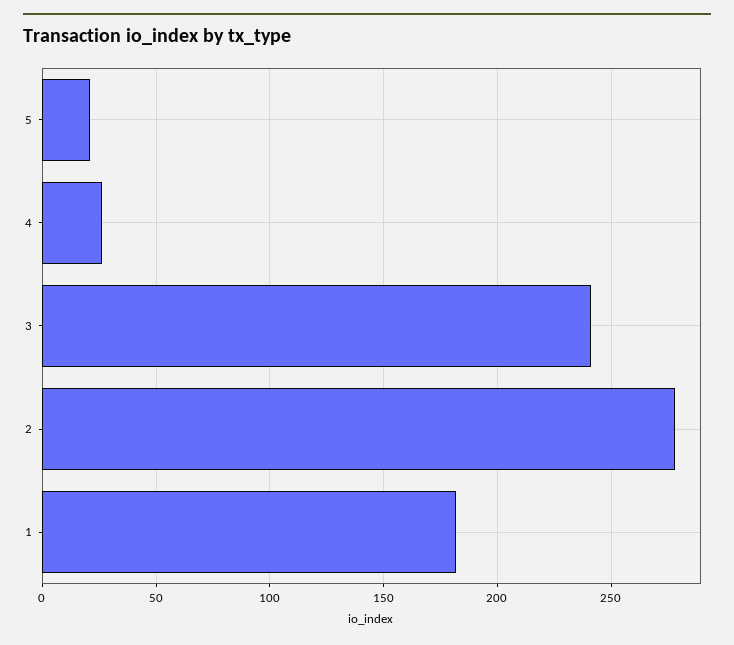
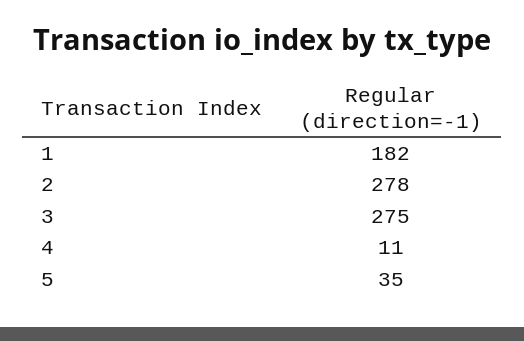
  {
-   "5": 20,
+   "5": 35,
-   "4": 25,
+   "4": 11,
-   "3": 240,
+   "3": 275,
    "2": 278,
    "1": 182
  }

